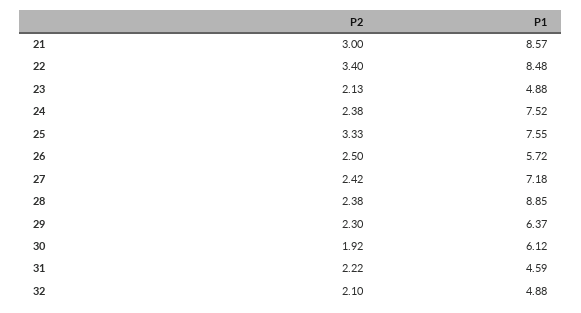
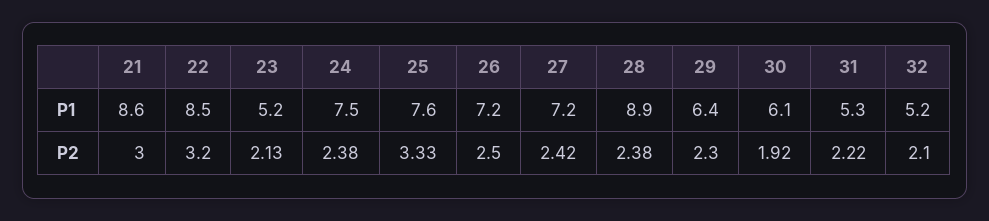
  {
    "P2": {
      "21": 3,
-     "22": 3.4,
+     "22": 3.2,
      "23": 2.13,
      "24": 2.38,
      "25": 3.33,
      "26": 2.5,
      "27": 2.42,
      "28": 2.38,
      "29": 2.3,
      "30": 1.92,
      "31": 2.22,
      "32": 2.1
    },
    "P1": {
      "21": 8.57,
      "22": 8.48,
-     "23": 4.88,
+     "23": 5.2,
      "24": 7.52,
      "25": 7.55,
-     "26": 5.72,
+     "26": 7.2,
      "27": 7.18,
      "28": 8.85,
      "29": 6.37,
      "30": 6.12,
-     "31": 4.59,
+     "31": 5.3,
-     "32": 4.88
+     "32": 5.2
    }
  }

